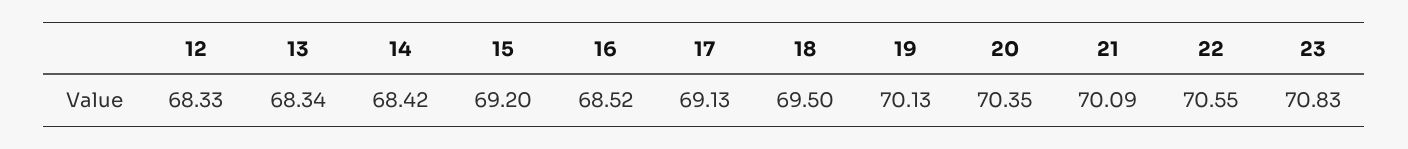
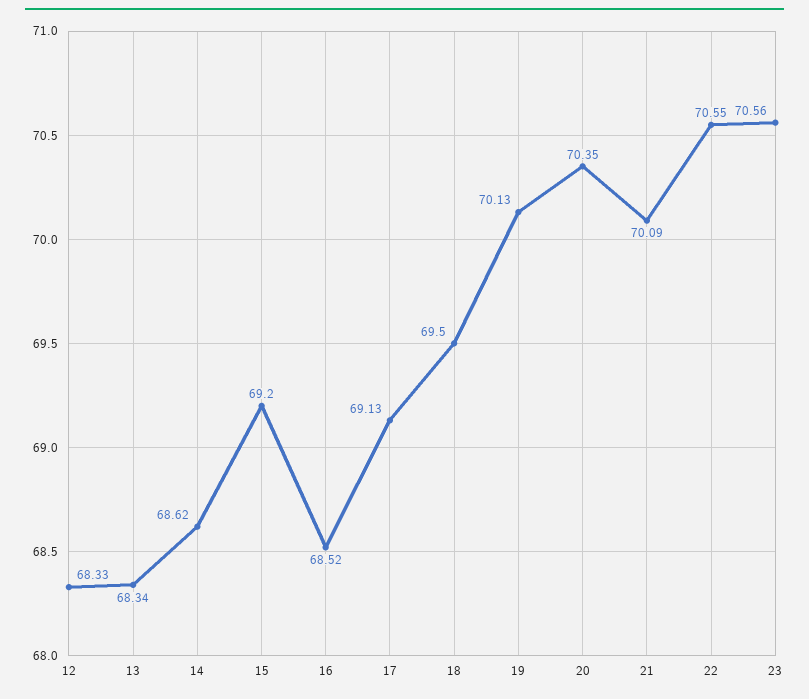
  {
    "12": 68.33,
    "13": 68.34,
-   "14": 68.42,
+   "14": 68.62,
    "15": 69.2,
    "16": 68.52,
    "17": 69.13,
    "18": 69.5,
    "19": 70.13,
    "20": 70.35,
    "21": 70.09,
    "22": 70.55,
-   "23": 70.83
+   "23": 70.56
  }

